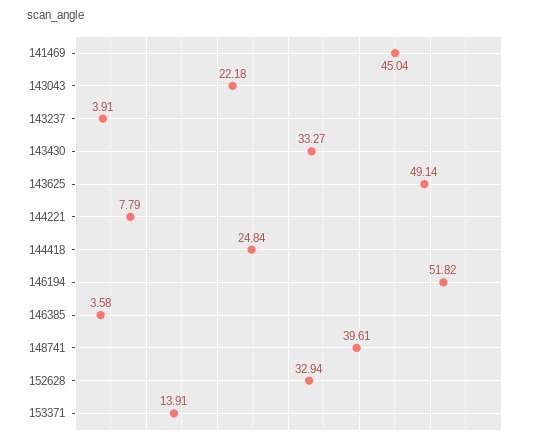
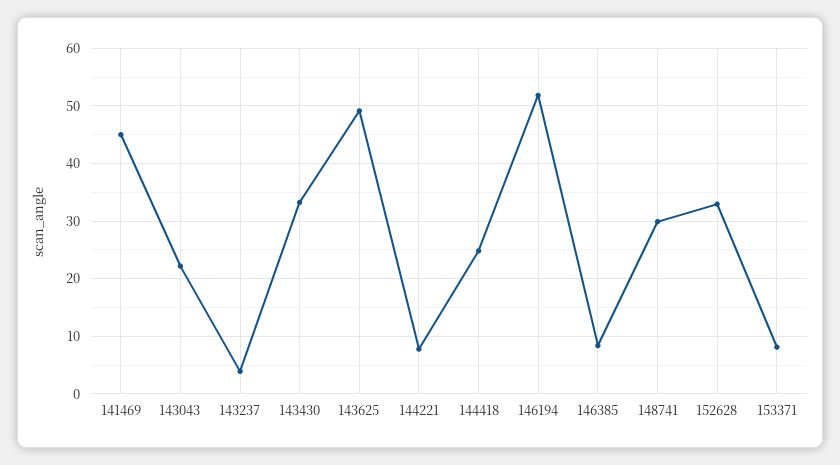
  {
    "141469": 45.04,
    "143043": 22.18,
    "143237": 3.91,
    "143430": 33.27,
    "143625": 49.14,
    "144221": 7.79,
    "144418": 24.84,
    "146194": 51.82,
-   "146385": 3.58,
+   "146385": 8,
-   "148741": 39.61,
+   "148741": 30,
    "152628": 32.94,
-   "153371": 13.91
+   "153371": 8
  }

